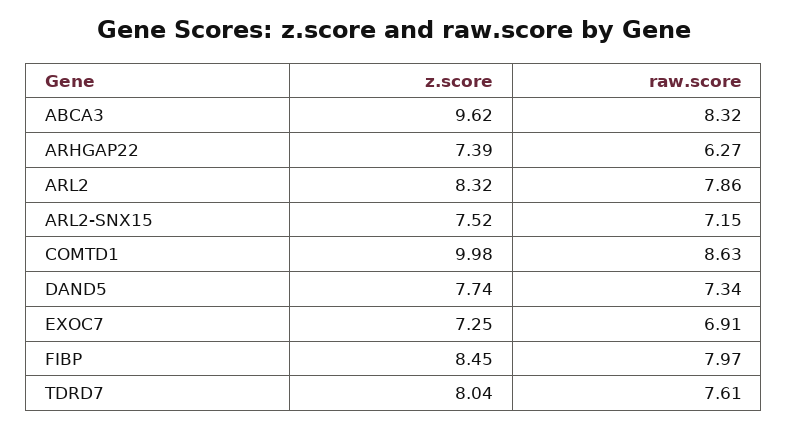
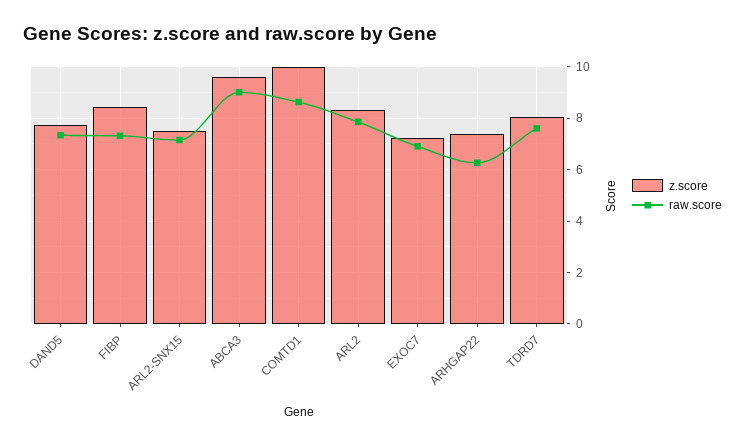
  {
    "z.score": {
      "ABCA3": 9.62,
      "ARHGAP22": 7.39,
      "ARL2": 8.32,
      "ARL2-SNX15": 7.52,
      "COMTD1": 9.98,
      "DAND5": 7.74,
      "EXOC7": 7.25,
      "FIBP": 8.45,
      "TDRD7": 8.04
    },
    "raw.score": {
-     "ABCA3": 8.32,
+     "ABCA3": 9,
      "ARHGAP22": 6.27,
      "ARL2": 7.86,
      "ARL2-SNX15": 7.15,
      "COMTD1": 8.63,
      "DAND5": 7.34,
      "EXOC7": 6.91,
-     "FIBP": 7.97,
+     "FIBP": 7.25,
      "TDRD7": 7.61
    }
  }

